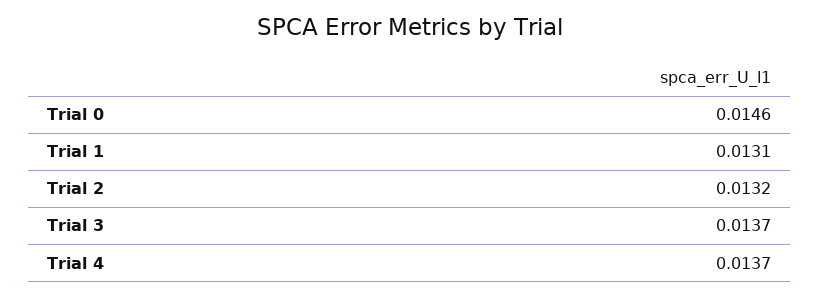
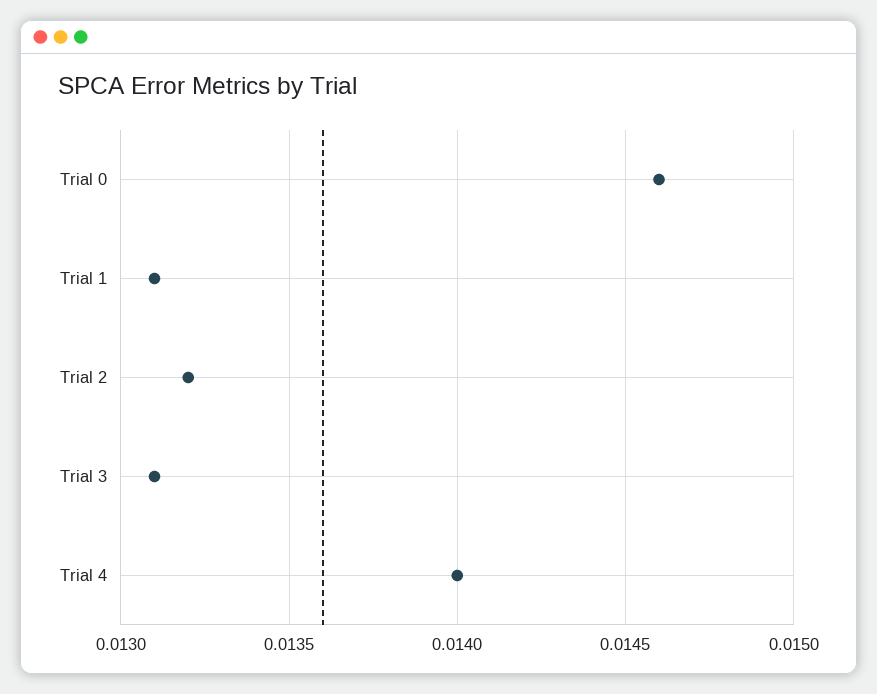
  {
    "Trial 0": 0.0146,
    "Trial 1": 0.0131,
    "Trial 2": 0.0132,
-   "Trial 3": 0.0137,
+   "Trial 3": 0.0131,
-   "Trial 4": 0.0137
+   "Trial 4": 0.014
  }

